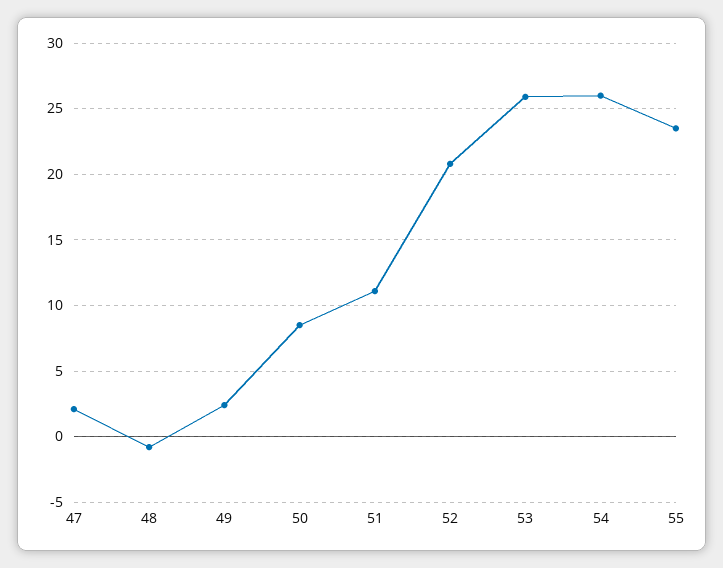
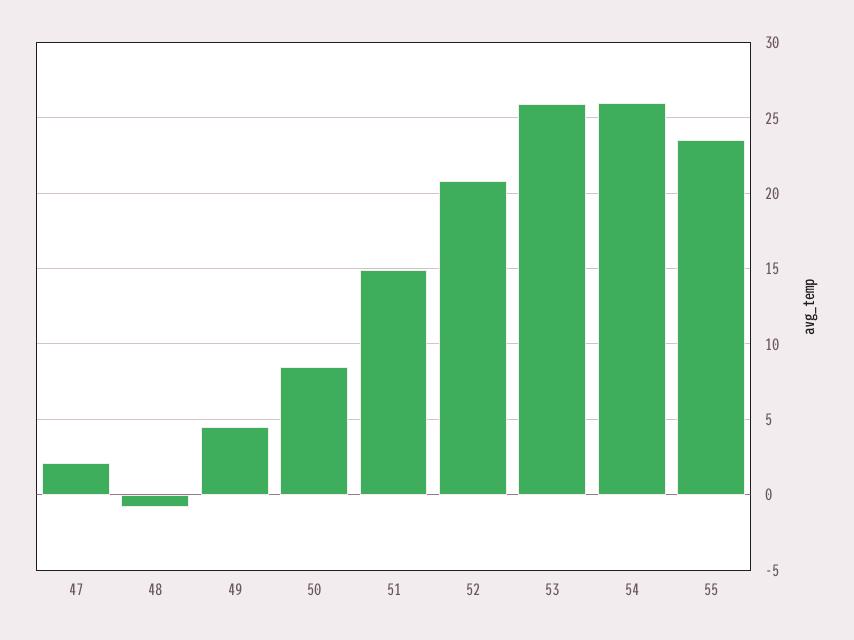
  {
    "47": 2,
    "48": -1,
-   "49": 2.5,
+   "49": 4.5,
    "50": 8.5,
-   "51": 11,
+   "51": 15,
    "52": 21,
    "53": 26,
    "54": 26,
    "55": 23.5
  }

